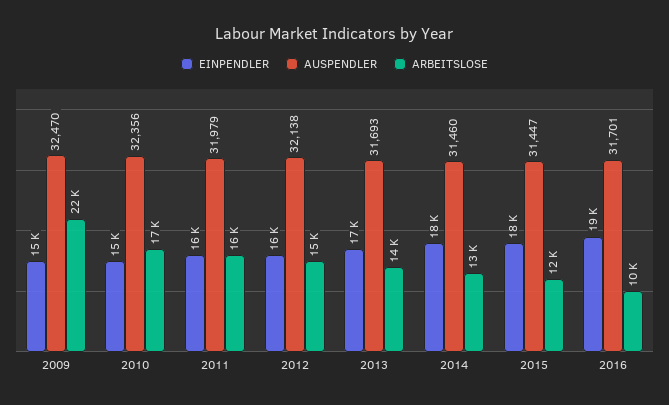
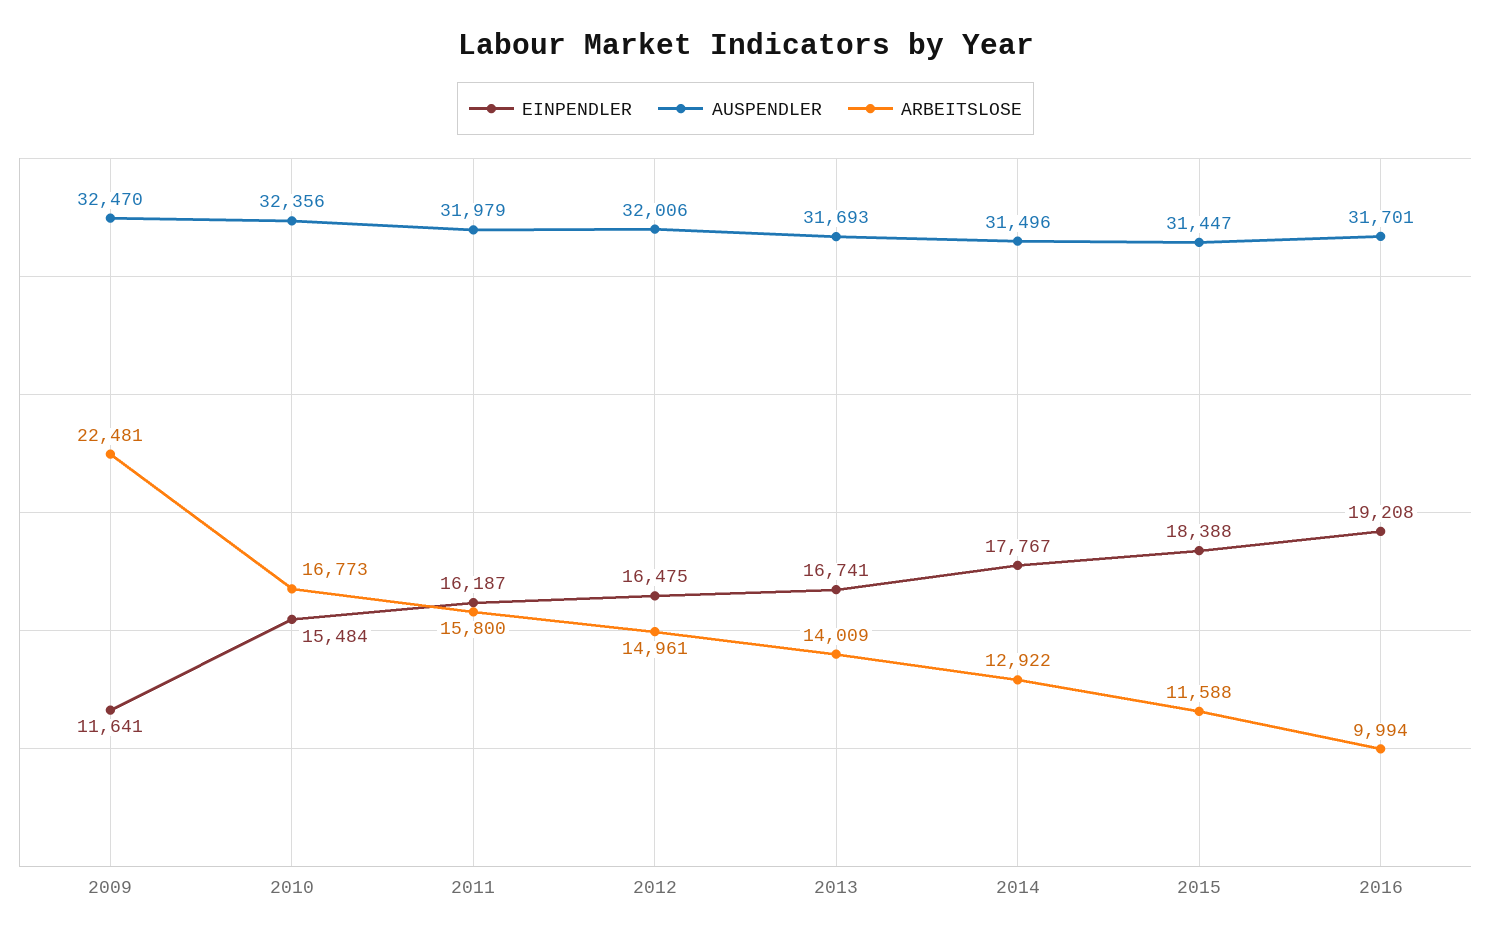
  {
    "EINPENDLER": {
-     "2009": 15000,
+     "2009": 11641,
      "2010": 15484,
      "2011": 16187,
      "2012": 16475,
      "2013": 16741,
      "2014": 17767,
      "2015": 18388,
      "2016": 19208
    },
    "AUSPENDLER": {
      "2009": 32470,
      "2010": 32356,
      "2011": 31979,
-     "2012": 32138,
+     "2012": 32006,
      "2013": 31693,
-     "2014": 31460,
+     "2014": 31496,
      "2015": 31447,
      "2016": 31701
    },
    "ARBEITSLOSE": {
      "2009": 22481,
      "2010": 16773,
      "2011": 15800,
      "2012": 14961,
      "2013": 14009,
      "2014": 12922,
      "2015": 11588,
      "2016": 9994
    }
  }

